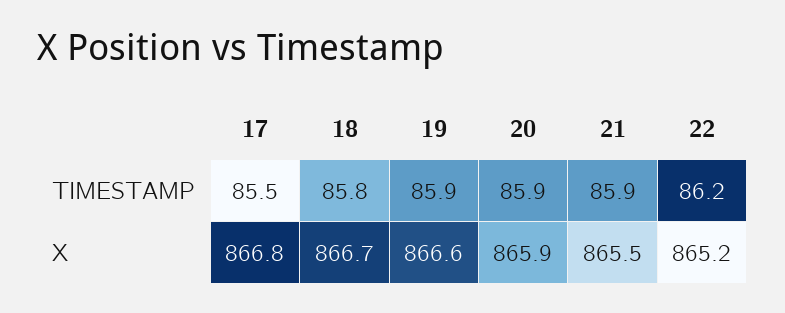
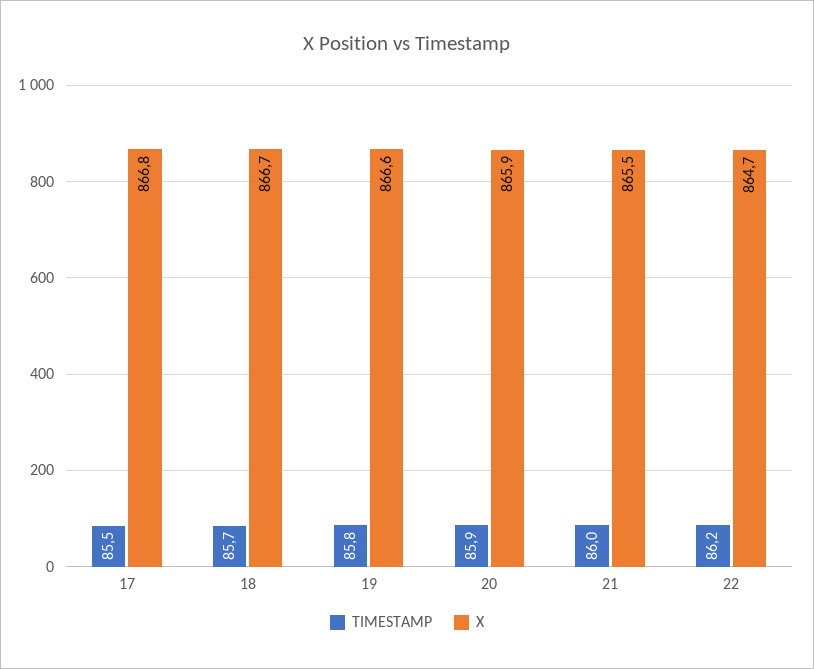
  {
    "TIMESTAMP": {
      "17": 85.5,
-     "18": 85.8,
+     "18": 85.7,
-     "19": 85.9,
+     "19": 85.8,
      "20": 85.9,
-     "21": 85.9,
+     "21": 86,
      "22": 86.2
    },
    "X": {
      "17": 866.8,
      "18": 866.7,
      "19": 866.6,
      "20": 865.9,
      "21": 865.5,
-     "22": 865.2
+     "22": 864.7
    }
  }

